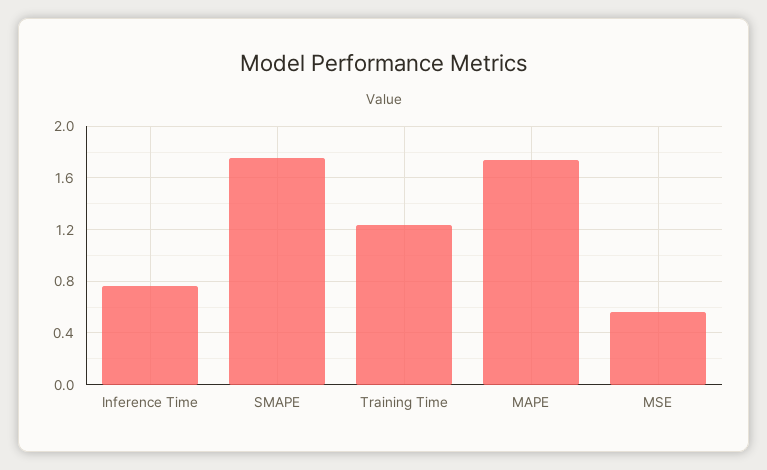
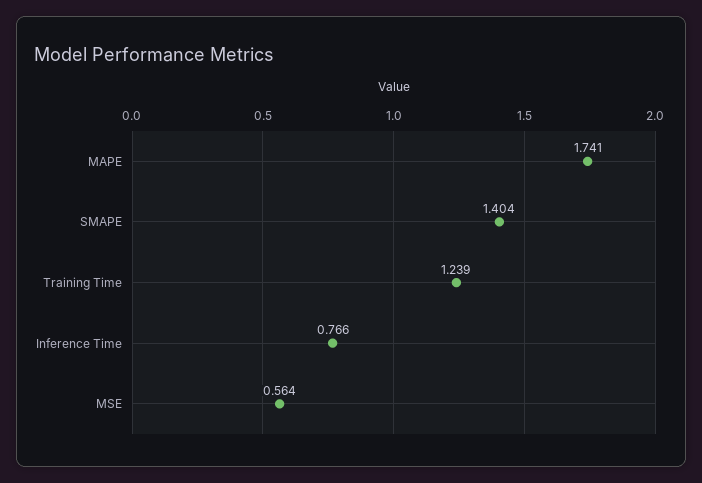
  {
    "Inference Time": 0.766,
-   "SMAPE": 1.75,
+   "SMAPE": 1.404,
    "Training Time": 1.239,
    "MAPE": 1.741,
    "MSE": 0.564
  }

